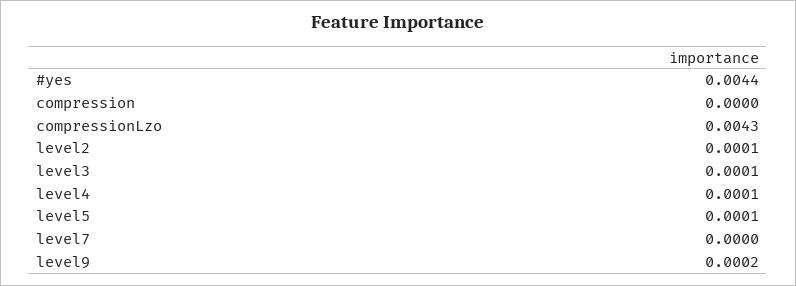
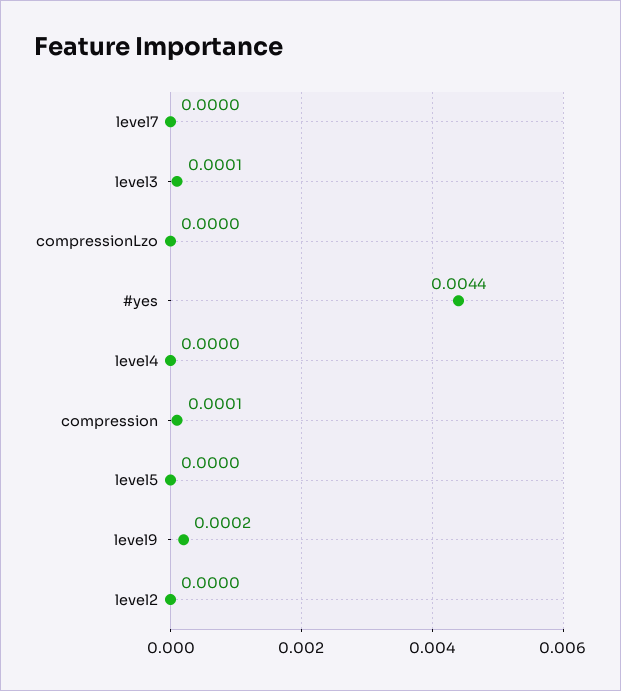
  {
    "#yes": 0.0044,
-   "compression": 0,
+   "compression": 0.0001,
-   "compressionLzo": 0.0043,
+   "compressionLzo": 0,
-   "level2": 0.0001,
+   "level2": 0,
    "level3": 0.0001,
-   "level4": 0.0001,
+   "level4": 0,
-   "level5": 0.0001,
+   "level5": 0,
    "level7": 0,
    "level9": 0.0002
  }

